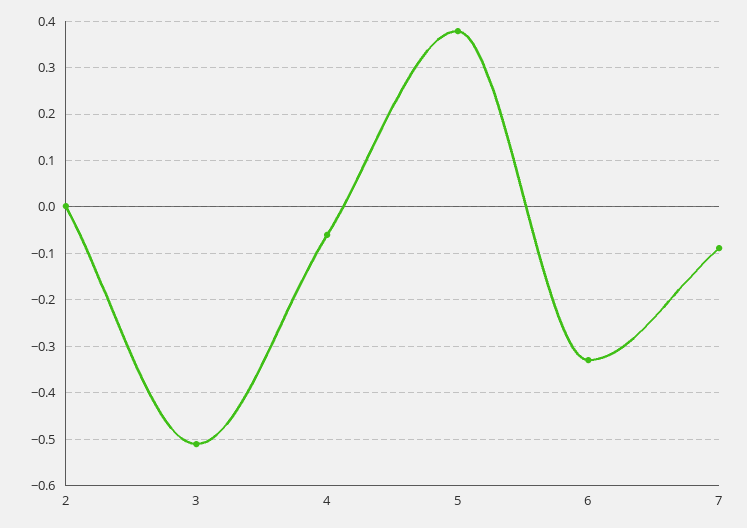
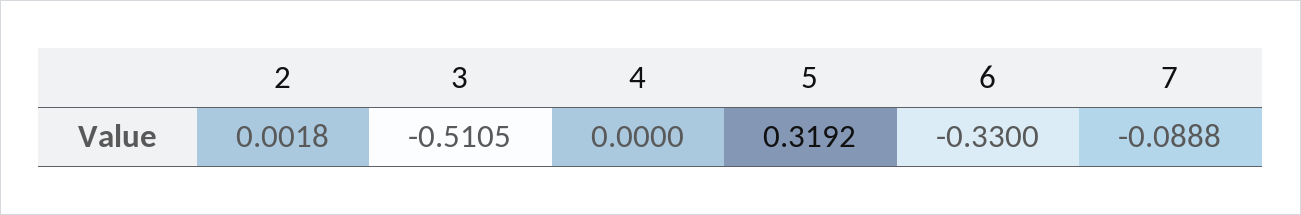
  {
    "2": 0.0018,
    "3": -0.5105,
-   "4": -0.06,
+   "4": 0,
-   "5": 0.38,
+   "5": 0.3192,
    "6": -0.33,
    "7": -0.0888
  }

